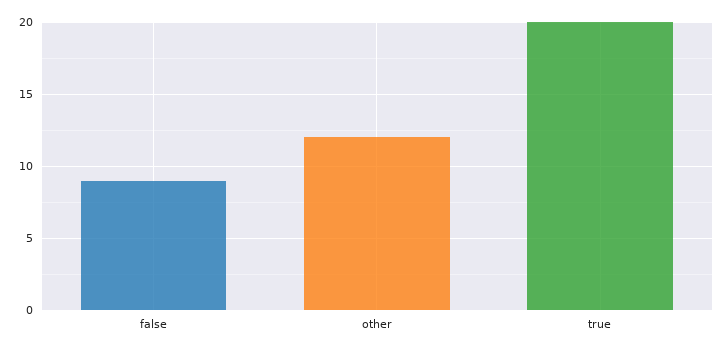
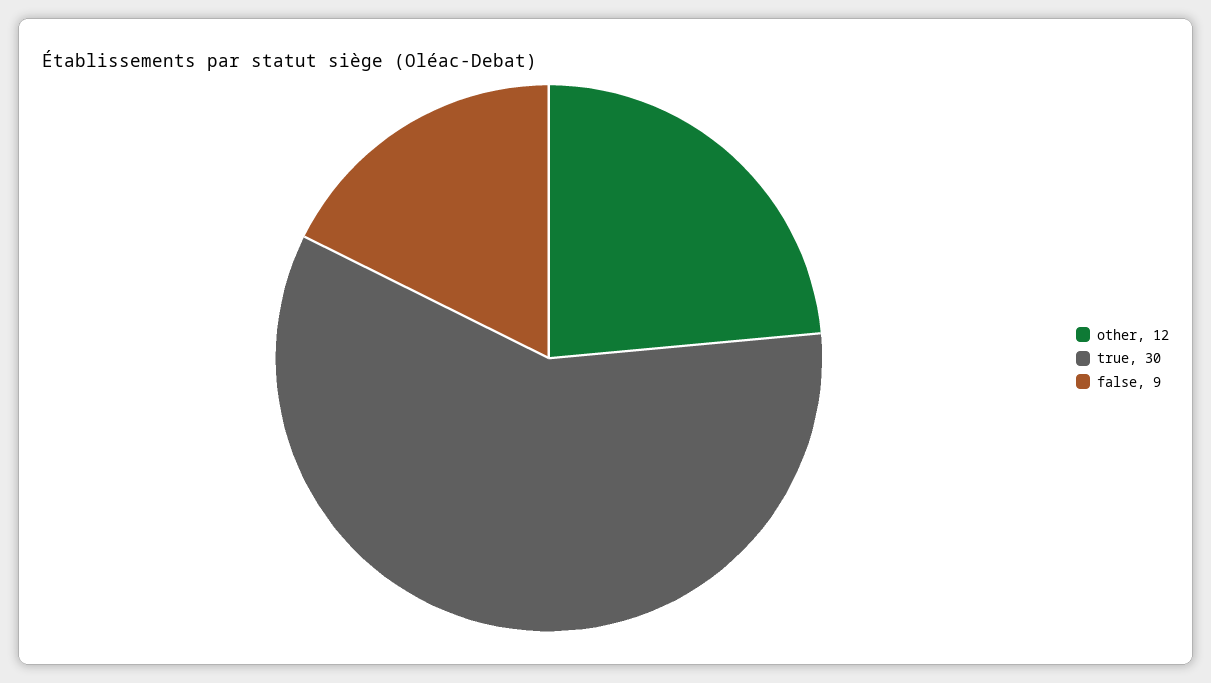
  {
    "false": 9,
    "other": 12,
-   "true": 20
+   "true": 30
  }

